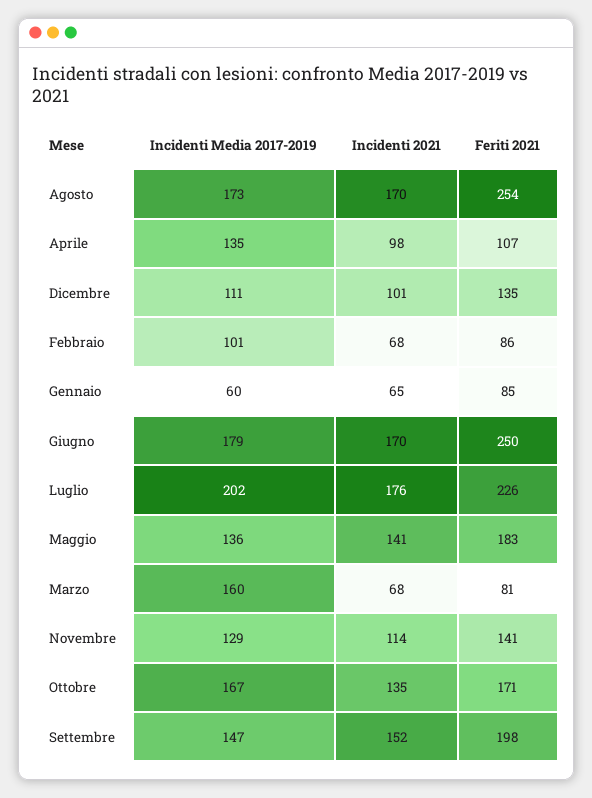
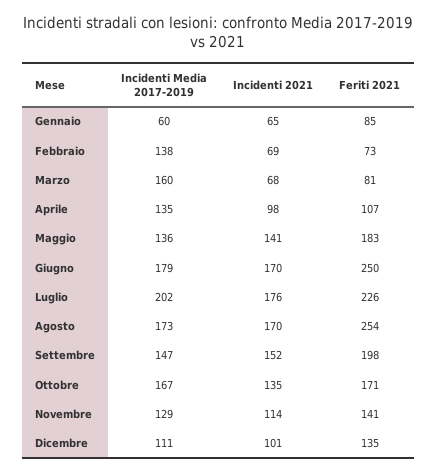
  {
    "Incidenti Media 2017-2019": {
      "Agosto": 173,
      "Aprile": 135,
      "Dicembre": 111,
-     "Febbraio": 101,
+     "Febbraio": 138,
      "Gennaio": 60,
      "Giugno": 179,
      "Luglio": 202,
      "Maggio": 136,
      "Marzo": 160,
      "Novembre": 129,
      "Ottobre": 167,
      "Settembre": 147
    },
    "Incidenti 2021": {
      "Agosto": 170,
      "Aprile": 98,
      "Dicembre": 101,
-     "Febbraio": 68,
+     "Febbraio": 69,
      "Gennaio": 65,
      "Giugno": 170,
      "Luglio": 176,
      "Maggio": 141,
      "Marzo": 68,
      "Novembre": 114,
      "Ottobre": 135,
      "Settembre": 152
    },
    "Feriti 2021": {
      "Agosto": 254,
      "Aprile": 107,
      "Dicembre": 135,
-     "Febbraio": 86,
+     "Febbraio": 73,
      "Gennaio": 85,
      "Giugno": 250,
      "Luglio": 226,
      "Maggio": 183,
      "Marzo": 81,
      "Novembre": 141,
      "Ottobre": 171,
      "Settembre": 198
    }
  }

